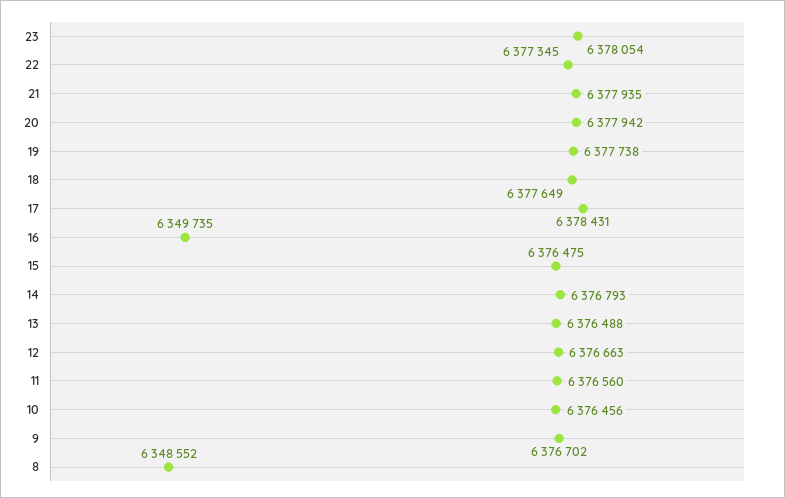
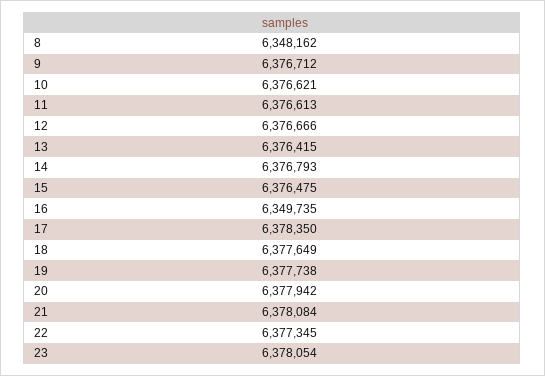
  {
    "23": 6378054,
    "22": 6377345,
-   "21": 6377935,
+   "21": 6378084,
    "20": 6377942,
    "19": 6377738,
    "18": 6377649,
-   "17": 6378431,
+   "17": 6378350,
    "16": 6349735,
    "15": 6376475,
    "14": 6376793,
-   "13": 6376488,
+   "13": 6376415,
-   "12": 6376663,
+   "12": 6376666,
-   "11": 6376560,
+   "11": 6376613,
-   "10": 6376456,
+   "10": 6376621,
-   "9": 6376702,
+   "9": 6376712,
-   "8": 6348552
+   "8": 6348162
  }

